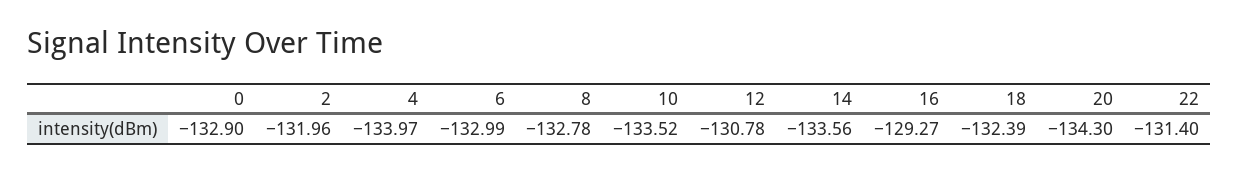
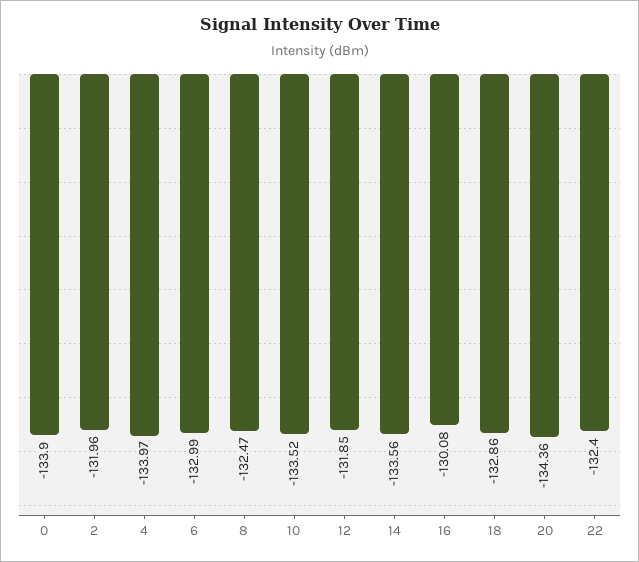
  {
-   "0": -132.9,
+   "0": -133.9,
    "2": -131.96,
    "4": -133.97,
    "6": -132.99,
-   "8": -132.78,
+   "8": -132.47,
    "10": -133.52,
-   "12": -130.78,
+   "12": -131.85,
    "14": -133.56,
-   "16": -129.27,
+   "16": -130.08,
-   "18": -132.39,
+   "18": -132.86,
-   "20": -134.3,
+   "20": -134.36,
-   "22": -131.4
+   "22": -132.4
  }

